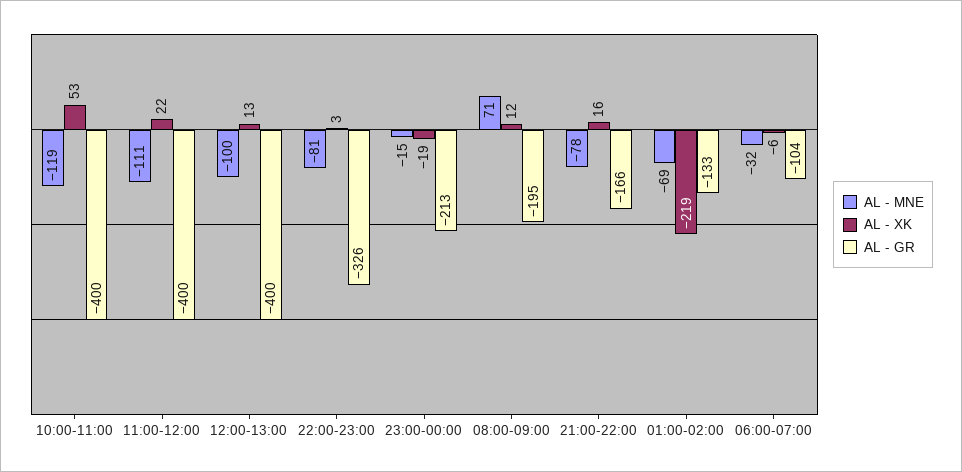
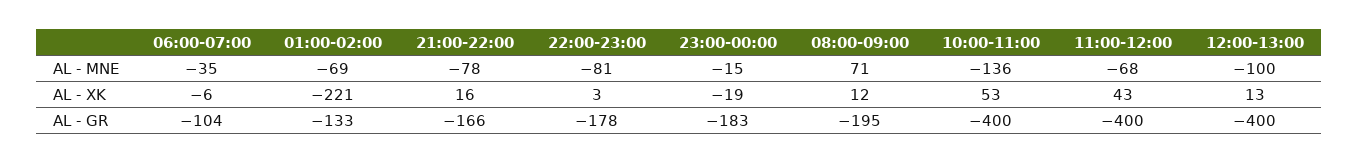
  {
    "AL - MNE": {
-     "10:00-11:00": -119,
+     "10:00-11:00": -136,
-     "11:00-12:00": -111,
+     "11:00-12:00": -68,
      "12:00-13:00": -100,
      "22:00-23:00": -81,
      "23:00-00:00": -15,
      "08:00-09:00": 71,
      "21:00-22:00": -78,
      "01:00-02:00": -69,
-     "06:00-07:00": -32
+     "06:00-07:00": -35
    },
    "AL - XK": {
      "10:00-11:00": 53,
-     "11:00-12:00": 22,
+     "11:00-12:00": 43,
      "12:00-13:00": 13,
      "22:00-23:00": 3,
      "23:00-00:00": -19,
      "08:00-09:00": 12,
      "21:00-22:00": 16,
-     "01:00-02:00": -219,
+     "01:00-02:00": -221,
      "06:00-07:00": -6
    },
    "AL - GR": {
      "10:00-11:00": -400,
      "11:00-12:00": -400,
      "12:00-13:00": -400,
-     "22:00-23:00": -326,
+     "22:00-23:00": -178,
-     "23:00-00:00": -213,
+     "23:00-00:00": -183,
      "08:00-09:00": -195,
      "21:00-22:00": -166,
      "01:00-02:00": -133,
      "06:00-07:00": -104
    }
  }

